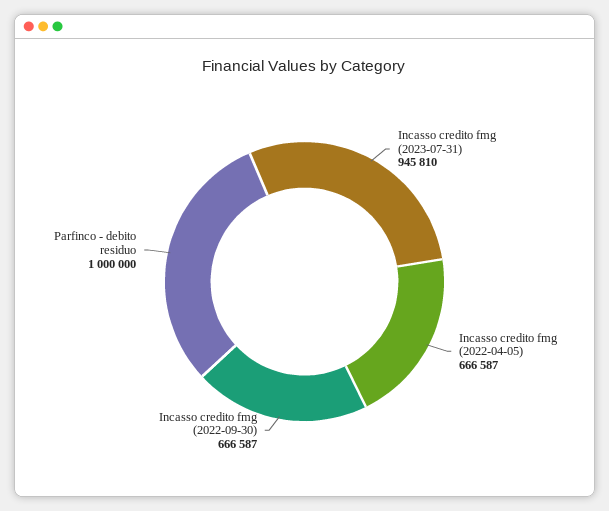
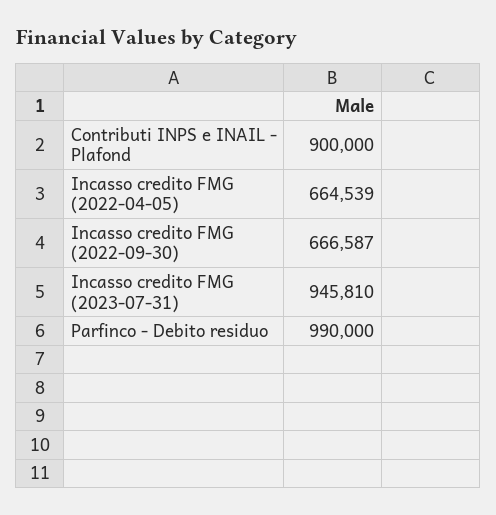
  {
    "Incasso credito fmg (2023-07-31)": 945810,
-   "Incasso credito fmg (2022-04-05)": 666587,
+   "Incasso credito fmg (2022-04-05)": 664539,
    "Incasso credito fmg (2022-09-30)": 666587,
-   "Parfinco - debito residuo": 1000000
+   "Parfinco - debito residuo": 990000,
+   "Contributi INPS e INAIL - Plafond": 900000
  }

